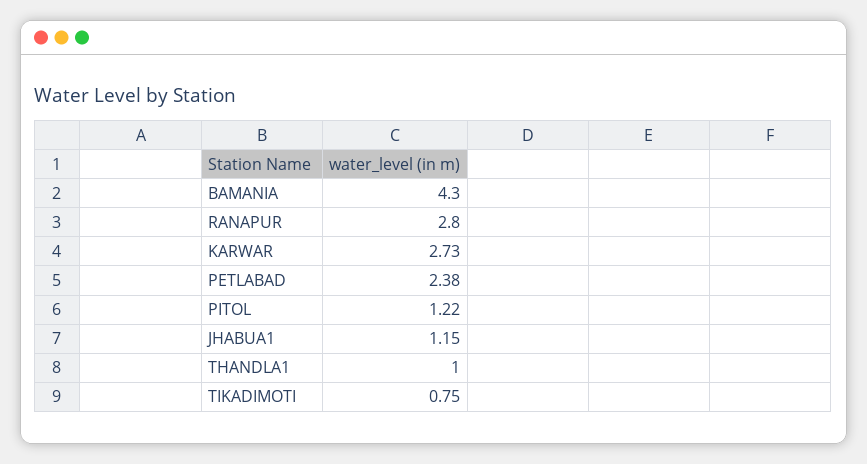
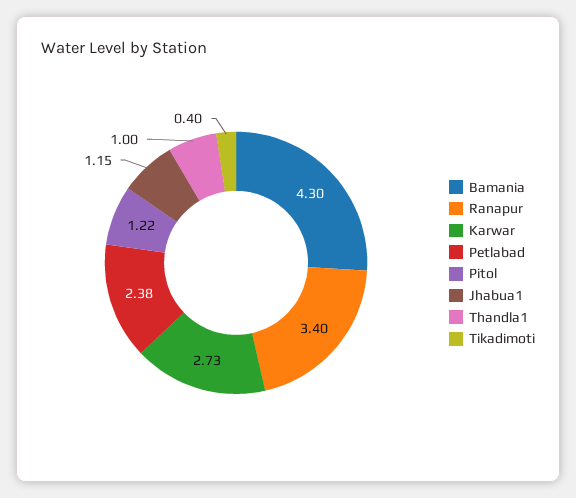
  {
    "BAMANIA": 4.3,
-   "RANAPUR": 2.8,
+   "RANAPUR": 3.4,
    "KARWAR": 2.73,
    "PETLABAD": 2.38,
    "PITOL": 1.22,
    "JHABUA1": 1.15,
    "THANDLA1": 1,
-   "TIKADIMOTI": 0.75
+   "TIKADIMOTI": 0.4
  }

